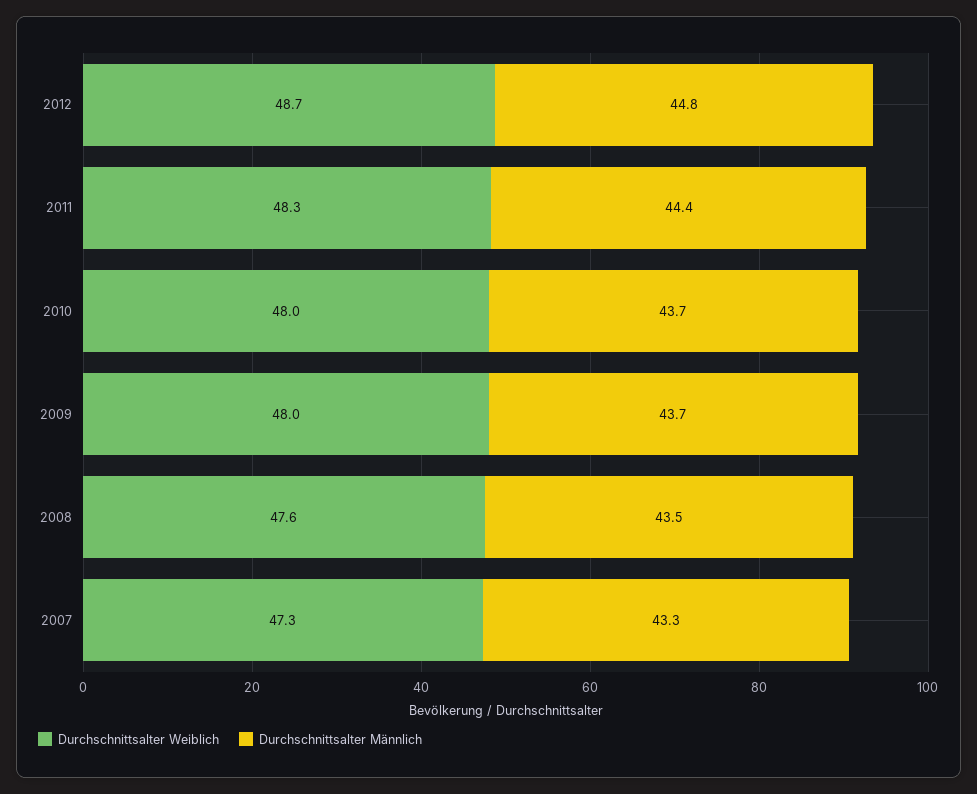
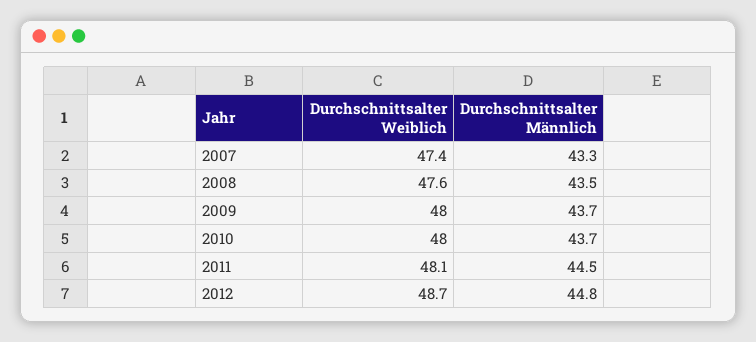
  {
    "Durchschnittsalter Weiblich": {
      "2012": 48.7,
-     "2011": 48.3,
+     "2011": 48.1,
      "2010": 48,
      "2009": 48,
      "2008": 47.6,
-     "2007": 47.3
+     "2007": 47.4
    },
    "Durchschnittsalter Männlich": {
      "2012": 44.8,
-     "2011": 44.4,
+     "2011": 44.5,
      "2010": 43.7,
      "2009": 43.7,
      "2008": 43.5,
      "2007": 43.3
    }
  }

